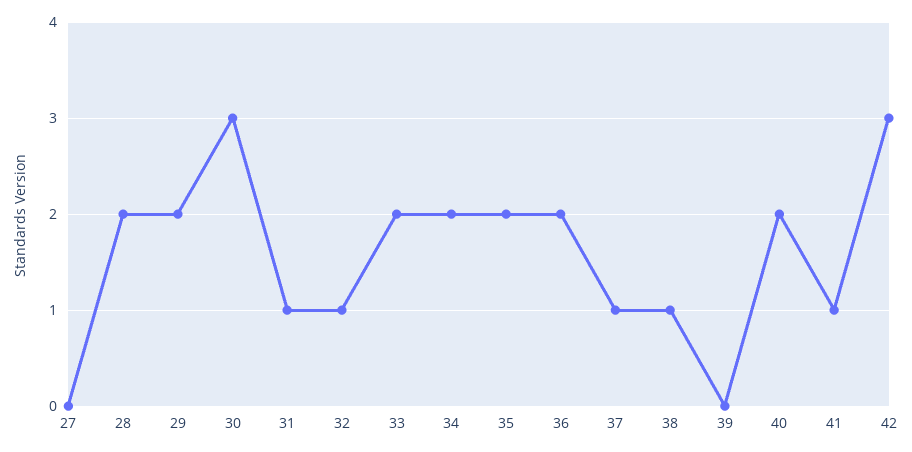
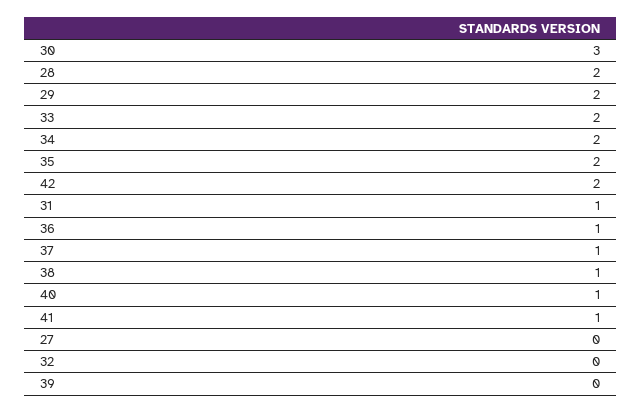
  {
    "27": 0,
    "28": 2,
    "29": 2,
    "30": 3,
    "31": 1,
-   "32": 1,
+   "32": 0,
    "33": 2,
    "34": 2,
    "35": 2,
-   "36": 2,
+   "36": 1,
    "37": 1,
    "38": 1,
    "39": 0,
-   "40": 2,
+   "40": 1,
    "41": 1,
-   "42": 3
+   "42": 2
  }

